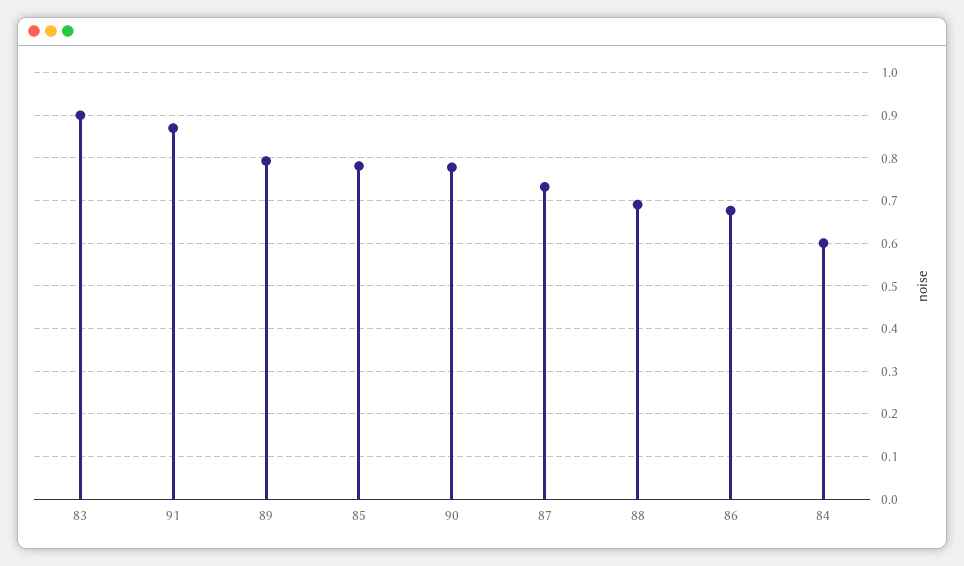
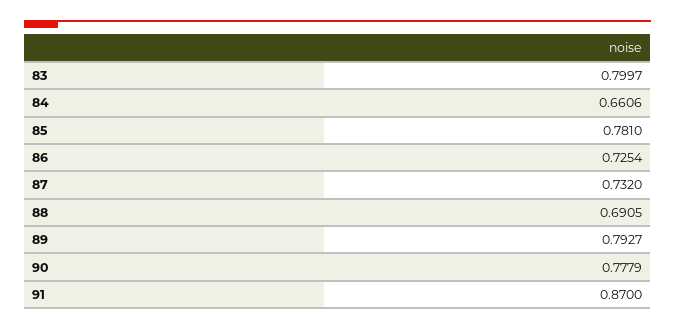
  {
-   "83": 0.9,
+   "83": 0.7997,
    "91": 0.87,
    "89": 0.7927,
    "85": 0.781,
    "90": 0.7779,
    "87": 0.732,
    "88": 0.6905,
-   "86": 0.68,
+   "86": 0.7254,
-   "84": 0.6
+   "84": 0.6606
  }

